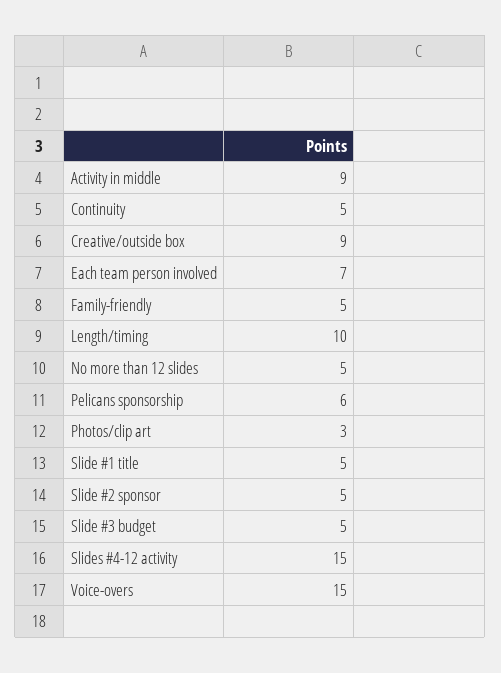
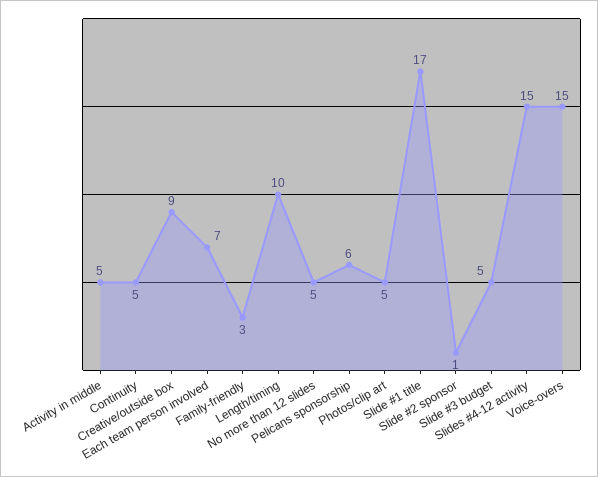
  {
-   "Activity in middle": 9,
+   "Activity in middle": 5,
    "Continuity": 5,
    "Creative/outside box": 9,
    "Each team person involved": 7,
-   "Family-friendly": 5,
+   "Family-friendly": 3,
    "Length/timing": 10,
    "No more than 12 slides": 5,
    "Pelicans sponsorship": 6,
-   "Photos/clip art": 3,
+   "Photos/clip art": 5,
-   "Slide #1 title": 5,
+   "Slide #1 title": 17,
-   "Slide #2 sponsor": 5,
+   "Slide #2 sponsor": 1,
    "Slide #3 budget": 5,
    "Slides #4-12 activity": 15,
    "Voice-overs": 15
  }

